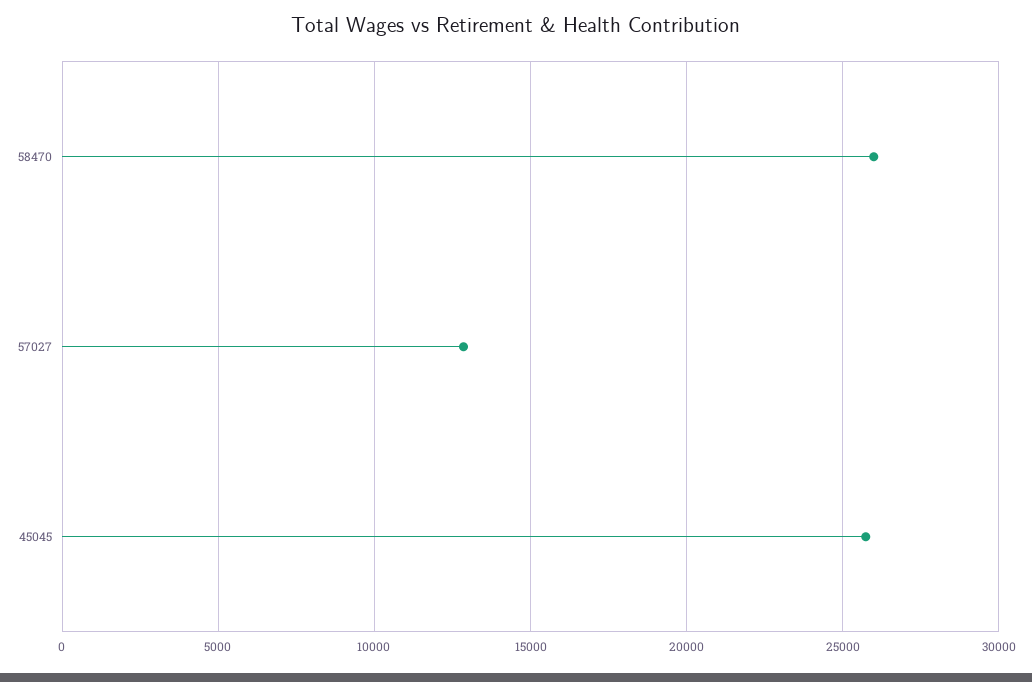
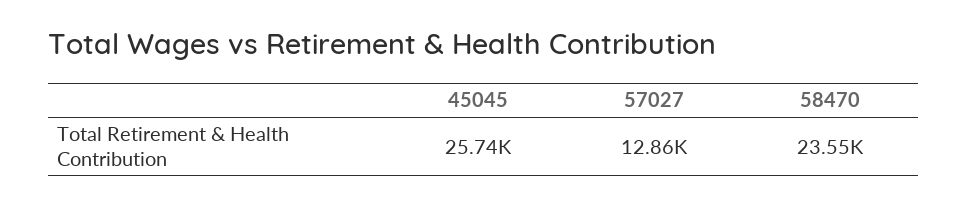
  {
-   "58470": 26000,
+   "58470": 23550,
    "57027": 12860,
    "45045": 25740
  }

